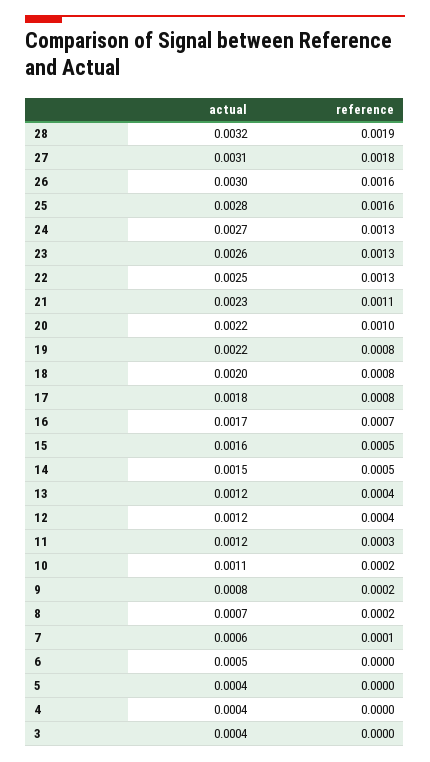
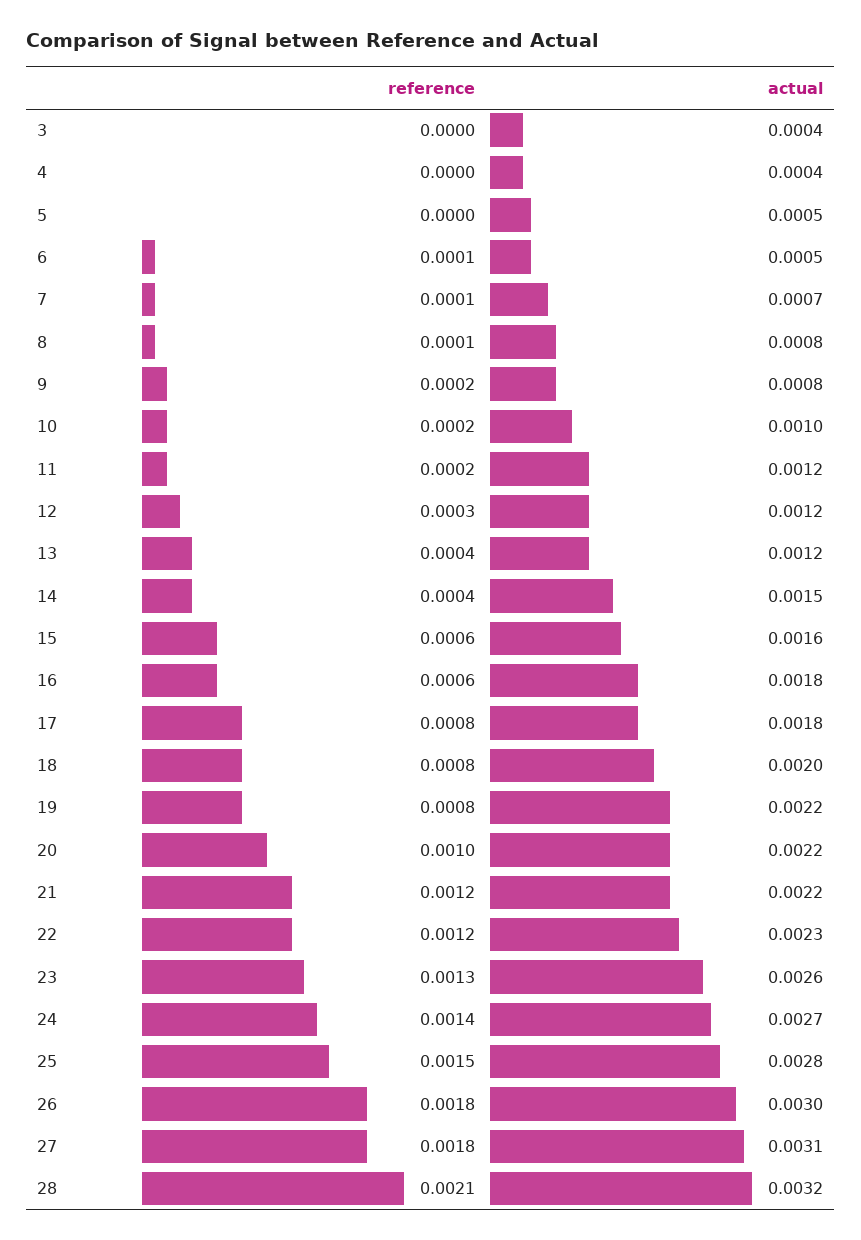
  {
    "actual": {
      "28": 0.0032,
      "27": 0.0031,
      "26": 0.003,
      "25": 0.0028,
      "24": 0.0027,
      "23": 0.0026,
-     "22": 0.0025,
+     "22": 0.0023,
-     "21": 0.0023,
+     "21": 0.0022,
      "20": 0.0022,
      "19": 0.0022,
      "18": 0.002,
      "17": 0.0018,
-     "16": 0.0017,
+     "16": 0.0018,
      "15": 0.0016,
      "14": 0.0015,
      "13": 0.0012,
      "12": 0.0012,
      "11": 0.0012,
-     "10": 0.0011,
+     "10": 0.001,
      "9": 0.0008,
-     "8": 0.0007,
+     "8": 0.0008,
-     "7": 0.0006,
+     "7": 0.0007,
      "6": 0.0005,
-     "5": 0.0004,
+     "5": 0.0005,
      "4": 0.0004,
      "3": 0.0004
    },
    "reference": {
-     "28": 0.0019,
+     "28": 0.0021,
      "27": 0.0018,
-     "26": 0.0016,
+     "26": 0.0018,
-     "25": 0.0016,
+     "25": 0.0015,
-     "24": 0.0013,
+     "24": 0.0014,
      "23": 0.0013,
-     "22": 0.0013,
+     "22": 0.0012,
-     "21": 0.0011,
+     "21": 0.0012,
      "20": 0.001,
      "19": 0.0008,
      "18": 0.0008,
      "17": 0.0008,
-     "16": 0.0007,
+     "16": 0.0006,
-     "15": 0.0005,
+     "15": 0.0006,
-     "14": 0.0005,
+     "14": 0.0004,
      "13": 0.0004,
-     "12": 0.0004,
+     "12": 0.0003,
-     "11": 0.0003,
+     "11": 0.0002,
      "10": 0.0002,
      "9": 0.0002,
-     "8": 0.0002,
+     "8": 0.0001,
      "7": 0.0001,
-     "6": 0,
+     "6": 0.0001,
      "5": 0,
      "4": 0,
      "3": 0
    }
  }

